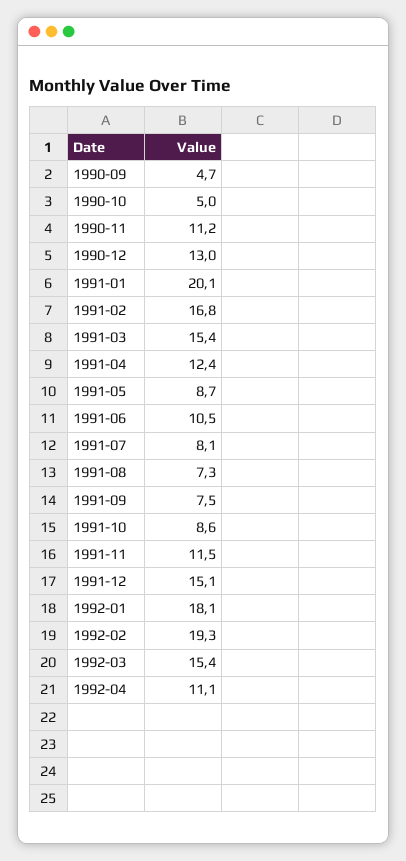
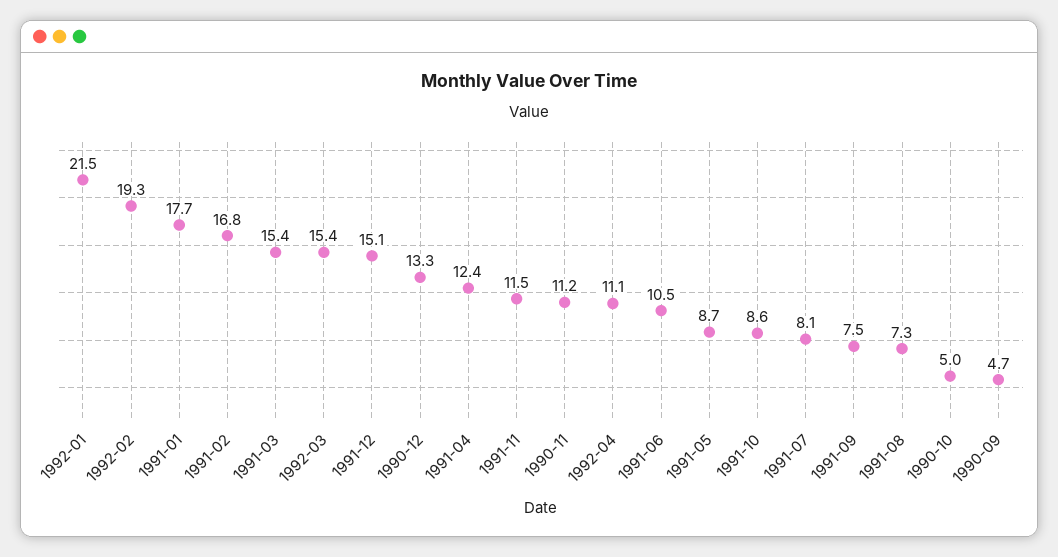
  {
    "1990-09": 4.7,
    "1990-10": 5,
    "1990-11": 11.2,
-   "1990-12": 13,
+   "1990-12": 13.3,
-   "1991-01": 20.1,
+   "1991-01": 17.7,
    "1991-02": 16.8,
    "1991-03": 15.4,
    "1991-04": 12.4,
    "1991-05": 8.7,
    "1991-06": 10.5,
    "1991-07": 8.1,
    "1991-08": 7.3,
    "1991-09": 7.5,
    "1991-10": 8.6,
    "1991-11": 11.5,
    "1991-12": 15.1,
-   "1992-01": 18.1,
+   "1992-01": 21.5,
    "1992-02": 19.3,
    "1992-03": 15.4,
    "1992-04": 11.1
  }

